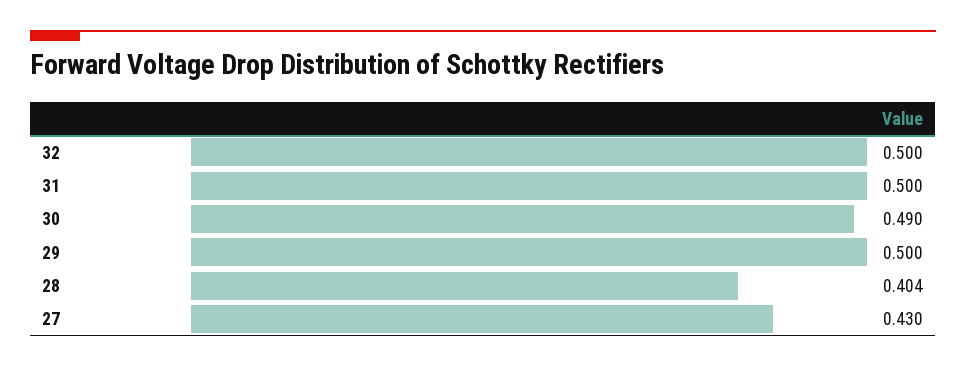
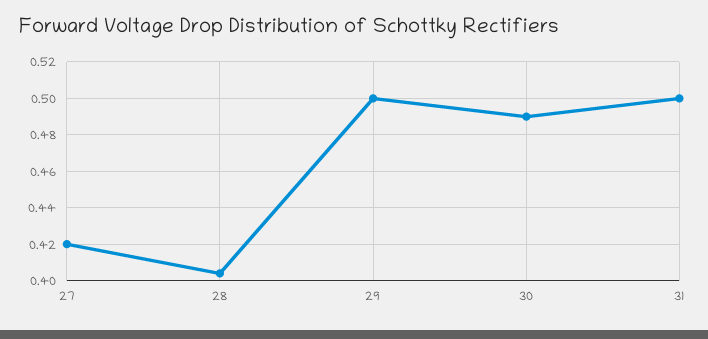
  {
-   "32": 0.5,
    "31": 0.5,
    "30": 0.49,
    "29": 0.5,
    "28": 0.404,
-   "27": 0.43
+   "27": 0.42
  }

